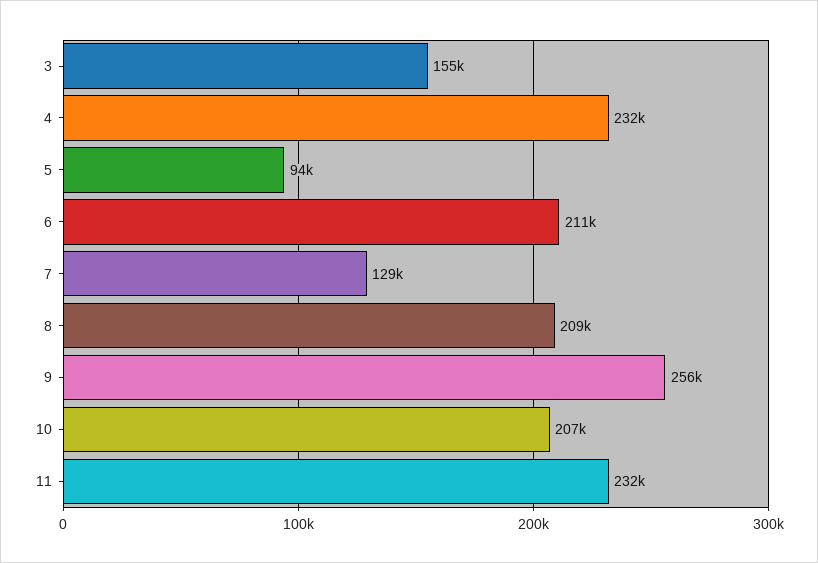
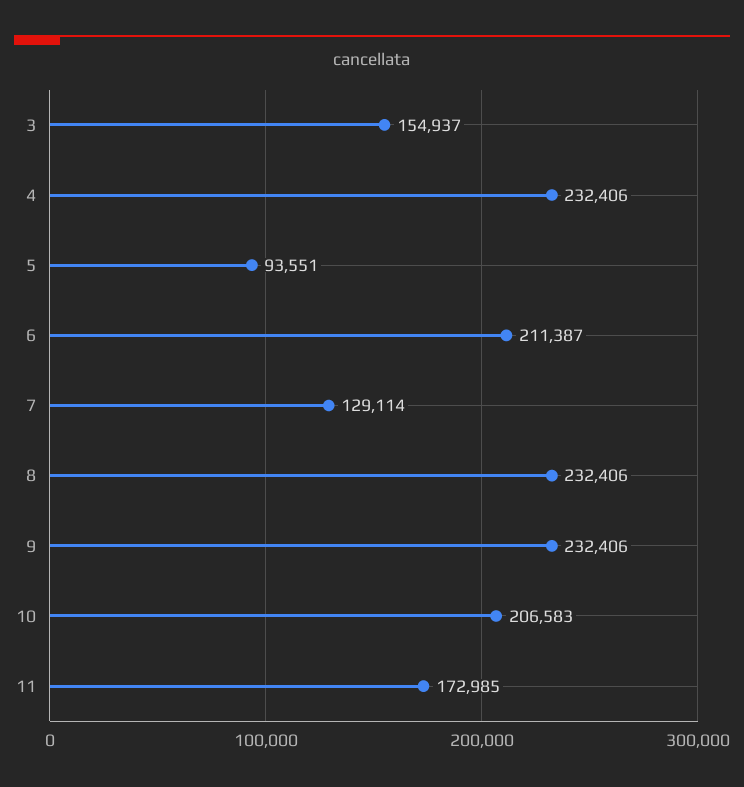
  {
    "3": 154937,
    "4": 232406,
    "5": 93551,
    "6": 211387,
    "7": 129114,
-   "8": 209000,
+   "8": 232406,
-   "9": 256000,
+   "9": 232406,
    "10": 206583,
-   "11": 232000
+   "11": 172985
  }

